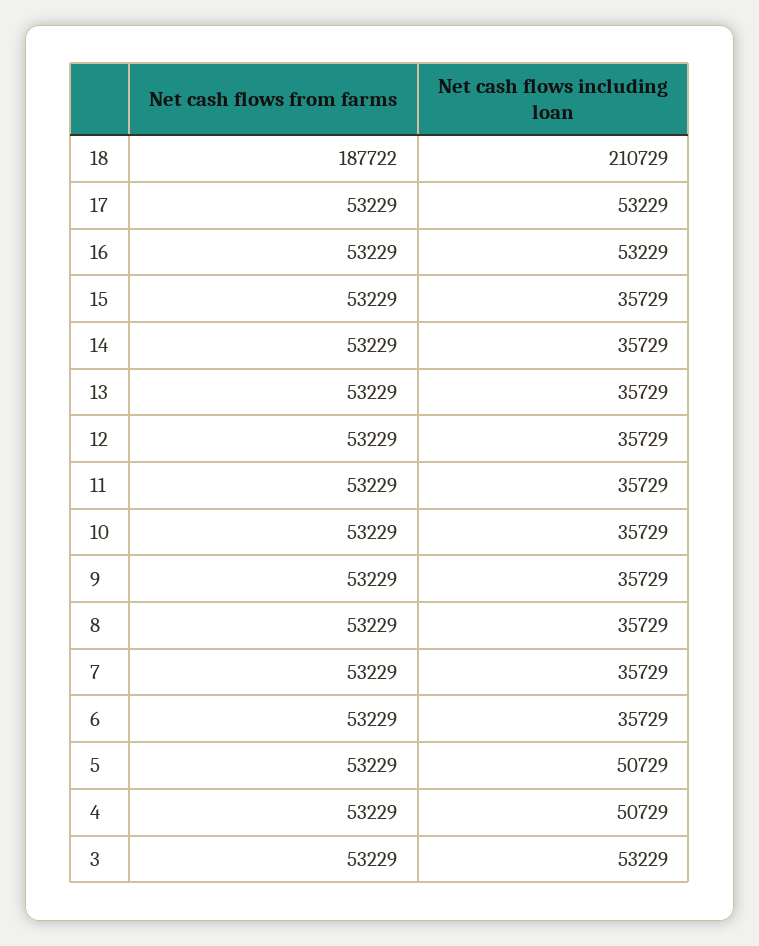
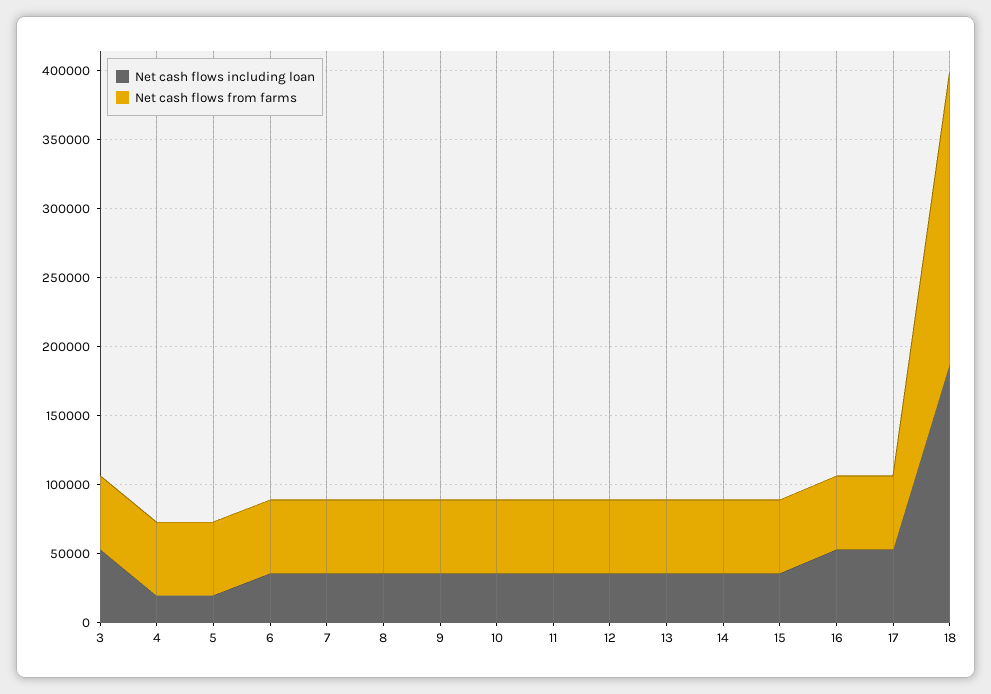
  {
    "Net cash flows from farms": {
-     "18": 187722,
+     "18": 210000,
      "17": 53229,
      "16": 53229,
      "15": 53229,
      "14": 53229,
      "13": 53229,
      "12": 53229,
      "11": 53229,
      "10": 53229,
      "9": 53229,
      "8": 53229,
      "7": 53229,
      "6": 53229,
      "5": 53229,
      "4": 53229,
      "3": 53229
    },
    "Net cash flows including loan": {
-     "18": 210729,
+     "18": 190000,
      "17": 53229,
      "16": 53229,
      "15": 35729,
      "14": 35729,
      "13": 35729,
      "12": 35729,
      "11": 35729,
      "10": 35729,
      "9": 35729,
      "8": 35729,
      "7": 35729,
      "6": 35729,
-     "5": 50729,
+     "5": 20000,
-     "4": 50729,
+     "4": 20000,
      "3": 53229
    }
  }

